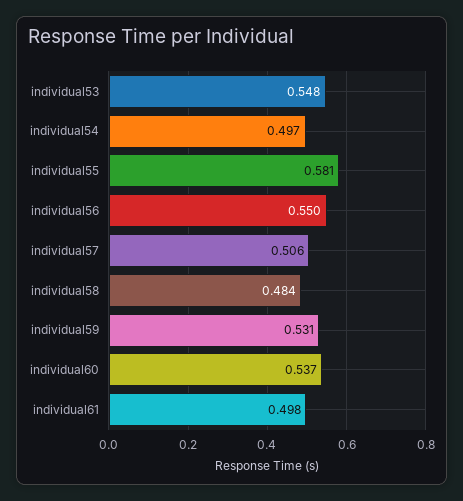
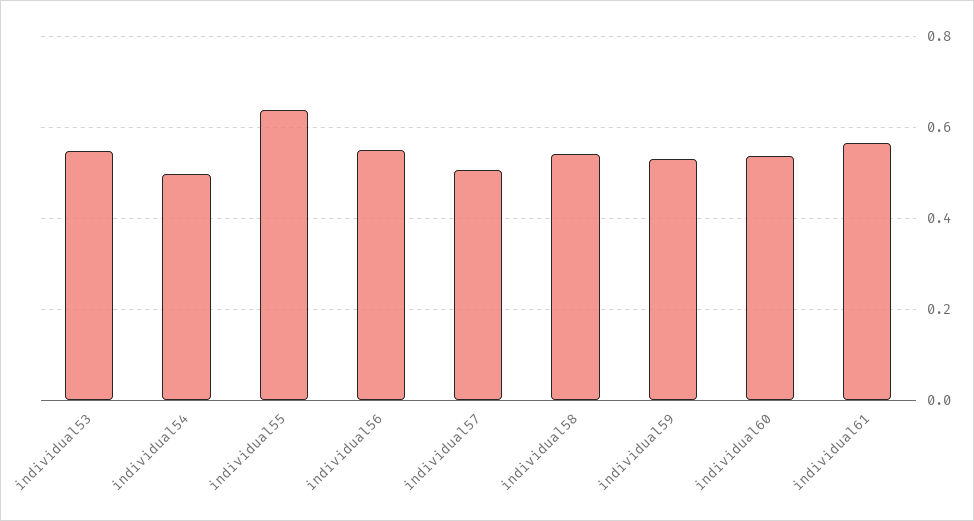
  {
    "individual53": 0.548,
    "individual54": 0.497,
-   "individual55": 0.581,
+   "individual55": 0.64,
    "individual56": 0.55,
    "individual57": 0.506,
-   "individual58": 0.484,
+   "individual58": 0.54,
    "individual59": 0.531,
    "individual60": 0.537,
-   "individual61": 0.498
+   "individual61": 0.56
  }

